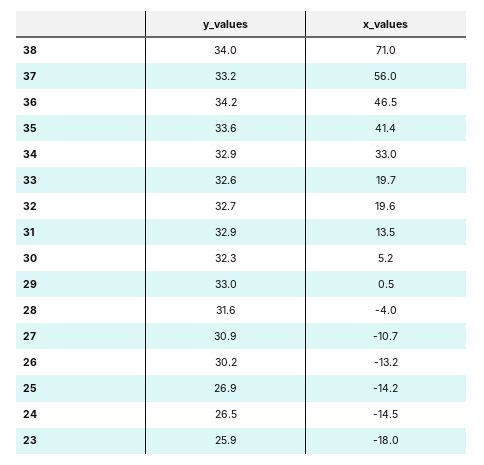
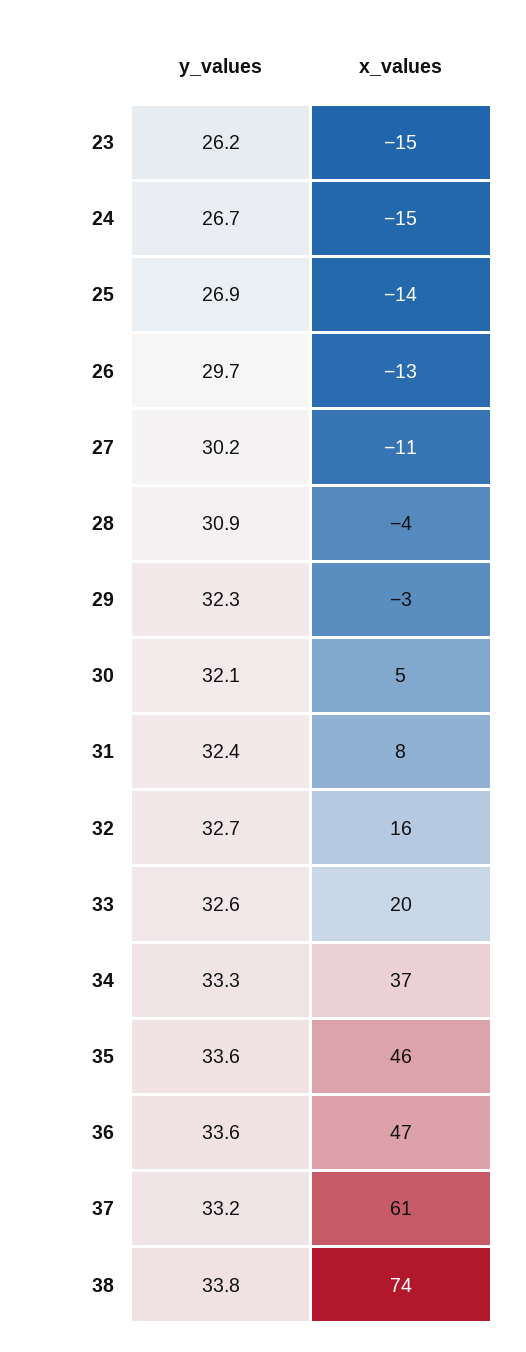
  {
    "y_values": {
-     "38": 34,
+     "38": 33.8,
      "37": 33.2,
-     "36": 34.2,
+     "36": 33.6,
      "35": 33.6,
-     "34": 32.9,
+     "34": 33.3,
      "33": 32.6,
      "32": 32.7,
-     "31": 32.9,
+     "31": 32.4,
-     "30": 32.3,
+     "30": 32.1,
-     "29": 33,
+     "29": 32.3,
-     "28": 31.6,
+     "28": 30.9,
-     "27": 30.9,
+     "27": 30.2,
-     "26": 30.2,
+     "26": 29.7,
      "25": 26.9,
-     "24": 26.5,
+     "24": 26.7,
-     "23": 25.9
+     "23": 26.2
    },
    "x_values": {
-     "38": 71,
+     "38": 74,
-     "37": 56,
+     "37": 61,
      "36": 46.5,
-     "35": 41.4,
+     "35": 46,
-     "34": 33,
+     "34": 37,
      "33": 19.7,
-     "32": 19.6,
+     "32": 16,
-     "31": 13.5,
+     "31": 8,
      "30": 5.2,
-     "29": 0.5,
+     "29": -3,
      "28": -4,
      "27": -10.7,
      "26": -13.2,
      "25": -14.2,
      "24": -14.5,
-     "23": -18
+     "23": -15
    }
  }

